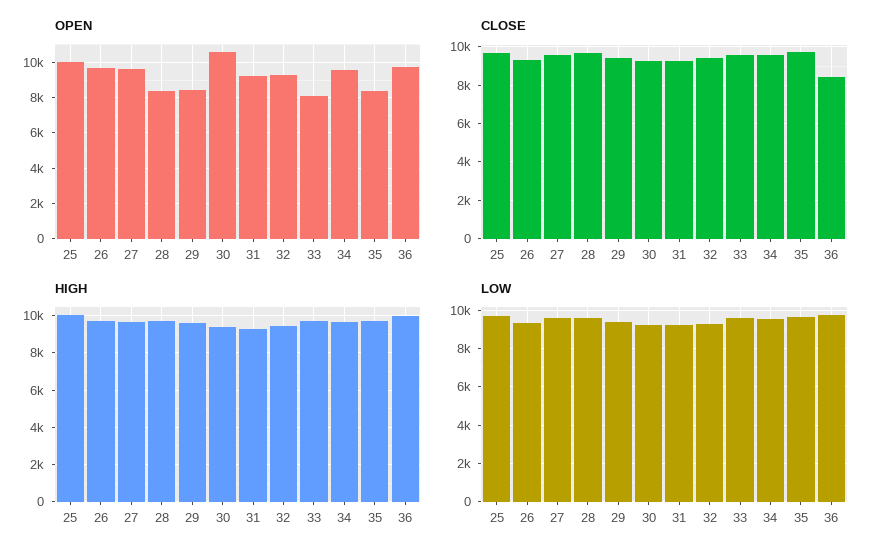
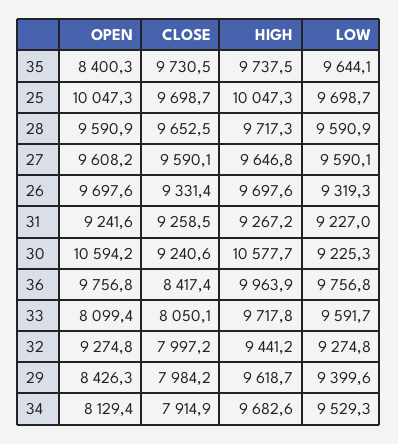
  {
    "OPEN": {
      "25": 10047.3,
      "26": 9697.6,
      "27": 9608.2,
-     "28": 8500,
+     "28": 9590.9,
      "29": 8426.3,
      "30": 10594.2,
      "31": 9241.6,
      "32": 9274.8,
      "33": 8099.4,
-     "34": 9500,
+     "34": 8129.4,
      "35": 8400.3,
      "36": 9756.8
    },
    "CLOSE": {
      "25": 9698.7,
      "26": 9331.4,
      "27": 9590.1,
      "28": 9652.5,
-     "29": 9500,
+     "29": 7984.2,
      "30": 9240.6,
      "31": 9258.5,
-     "32": 9500,
+     "32": 7997.2,
-     "33": 9500,
+     "33": 8050.1,
-     "34": 9500,
+     "34": 7914.9,
      "35": 9730.5,
      "36": 8417.4
    },
    "HIGH": {
      "25": 10047.3,
      "26": 9697.6,
      "27": 9646.8,
      "28": 9717.3,
      "29": 9618.7,
-     "30": 9500,
+     "30": 10577.7,
      "31": 9267.2,
      "32": 9441.2,
      "33": 9717.8,
      "34": 9682.6,
      "35": 9737.5,
      "36": 9963.9
    },
    "LOW": {
      "25": 9698.7,
      "26": 9319.3,
      "27": 9590.1,
      "28": 9590.9,
      "29": 9399.6,
      "30": 9225.3,
      "31": 9227,
      "32": 9274.8,
      "33": 9591.7,
      "34": 9529.3,
      "35": 9644.1,
      "36": 9756.8
    }
  }

